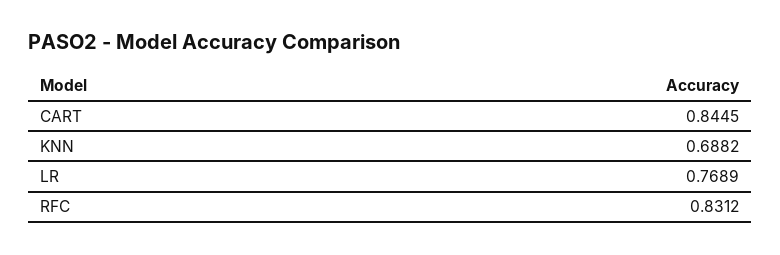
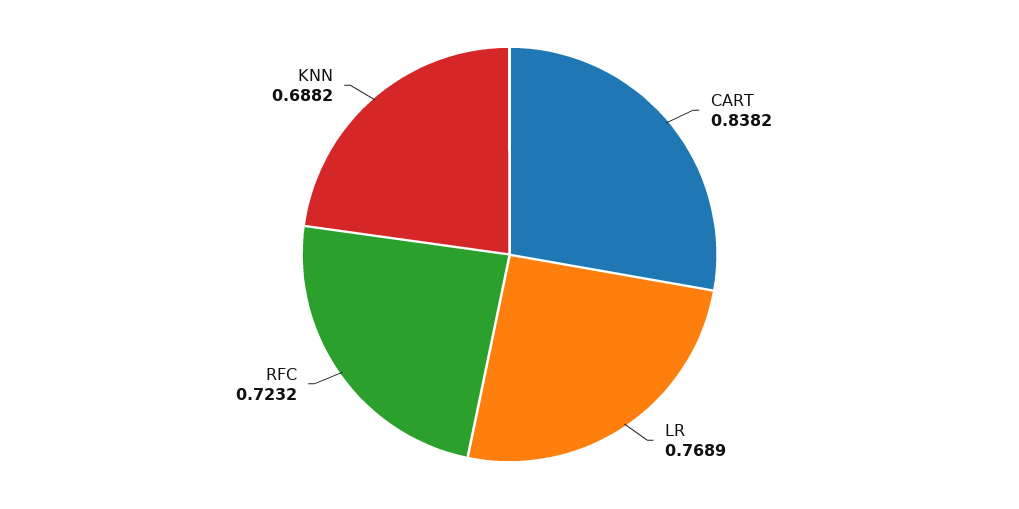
  {
-   "CART": 0.8445,
+   "CART": 0.8382,
    "KNN": 0.6882,
    "LR": 0.7689,
-   "RFC": 0.8312
+   "RFC": 0.7232
  }

